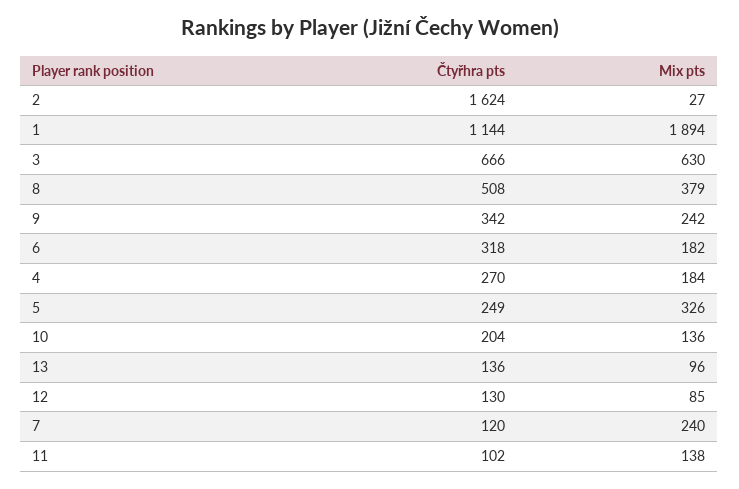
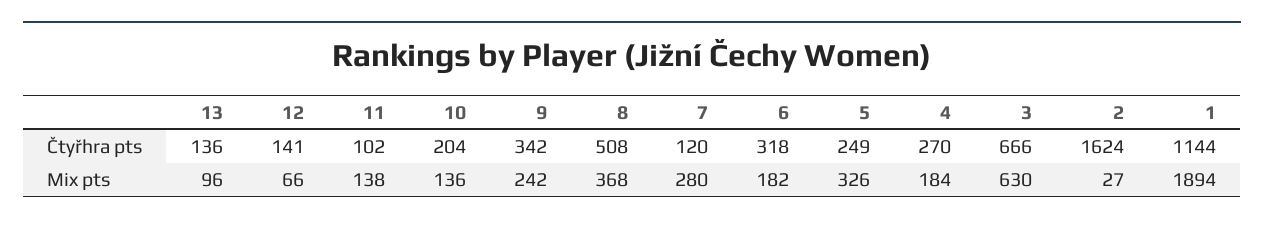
  {
    "Čtyřhra pts": {
      "2": 1624,
      "1": 1144,
      "3": 666,
      "8": 508,
      "9": 342,
      "6": 318,
      "4": 270,
      "5": 249,
      "10": 204,
      "13": 136,
-     "12": 130,
+     "12": 141,
      "7": 120,
      "11": 102
    },
    "Mix pts": {
      "2": 27,
      "1": 1894,
      "3": 630,
-     "8": 379,
+     "8": 368,
      "9": 242,
      "6": 182,
      "4": 184,
      "5": 326,
      "10": 136,
      "13": 96,
-     "12": 85,
+     "12": 66,
-     "7": 240,
+     "7": 280,
      "11": 138
    }
  }

